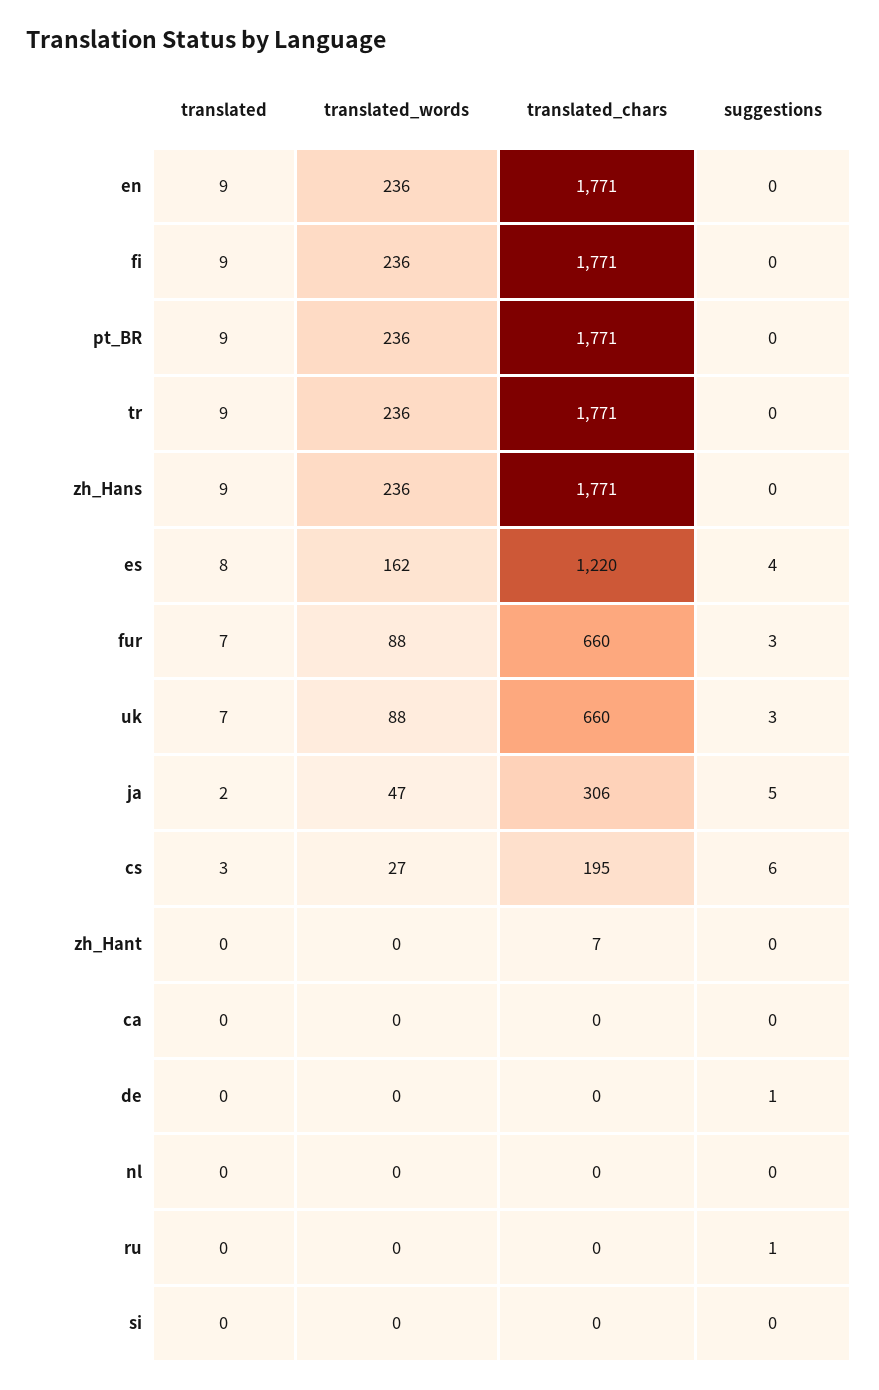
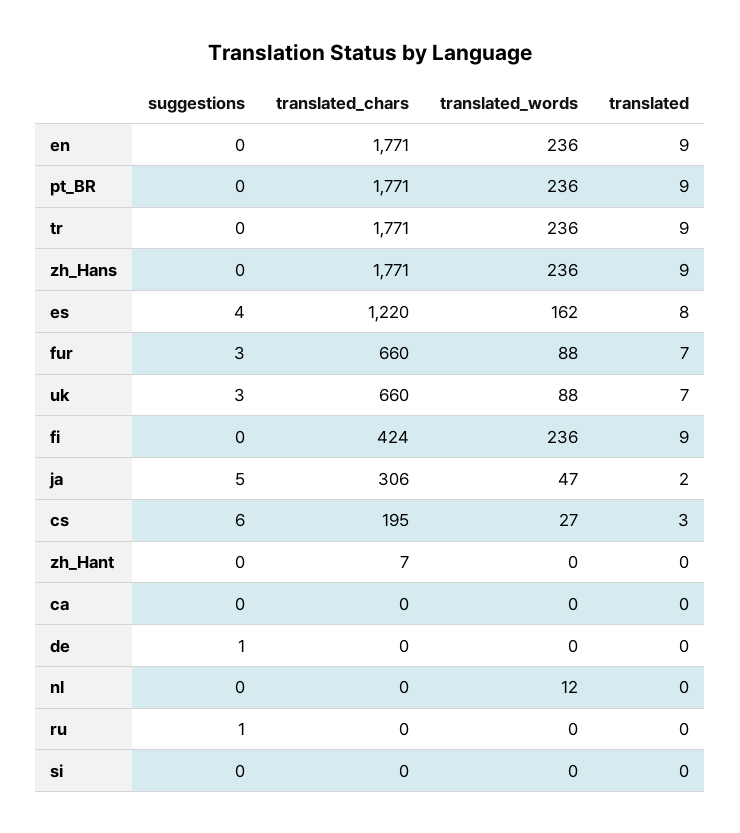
  {
    "translated": {
      "en": 9,
      "fi": 9,
      "pt_BR": 9,
      "tr": 9,
      "zh_Hans": 9,
      "es": 8,
      "fur": 7,
      "uk": 7,
      "ja": 2,
      "cs": 3,
      "zh_Hant": 0,
      "ca": 0,
      "de": 0,
      "nl": 0,
      "ru": 0,
      "si": 0
    },
    "translated_words": {
      "en": 236,
      "fi": 236,
      "pt_BR": 236,
      "tr": 236,
      "zh_Hans": 236,
      "es": 162,
      "fur": 88,
      "uk": 88,
      "ja": 47,
      "cs": 27,
      "zh_Hant": 0,
      "ca": 0,
      "de": 0,
-     "nl": 0,
+     "nl": 12,
      "ru": 0,
      "si": 0
    },
    "translated_chars": {
      "en": 1771,
-     "fi": 1771,
+     "fi": 424,
      "pt_BR": 1771,
      "tr": 1771,
      "zh_Hans": 1771,
      "es": 1220,
      "fur": 660,
      "uk": 660,
      "ja": 306,
      "cs": 195,
      "zh_Hant": 7,
      "ca": 0,
      "de": 0,
      "nl": 0,
      "ru": 0,
      "si": 0
    },
    "suggestions": {
      "en": 0,
      "fi": 0,
      "pt_BR": 0,
      "tr": 0,
      "zh_Hans": 0,
      "es": 4,
      "fur": 3,
      "uk": 3,
      "ja": 5,
      "cs": 6,
      "zh_Hant": 0,
      "ca": 0,
      "de": 1,
      "nl": 0,
      "ru": 1,
      "si": 0
    }
  }

